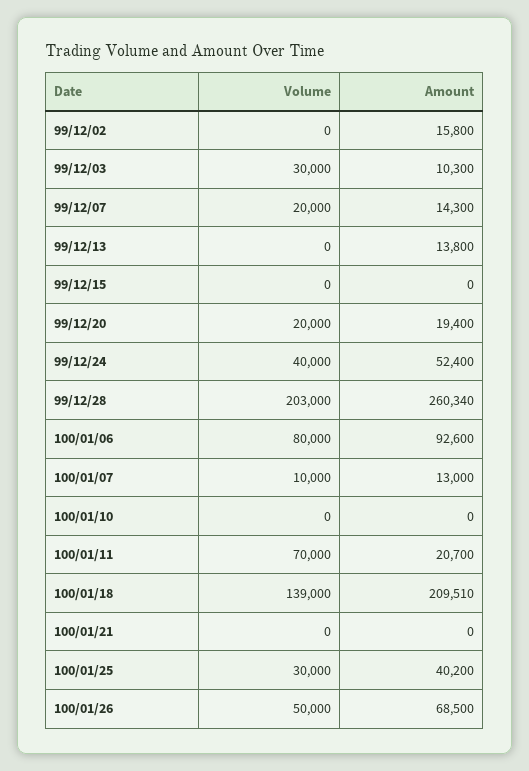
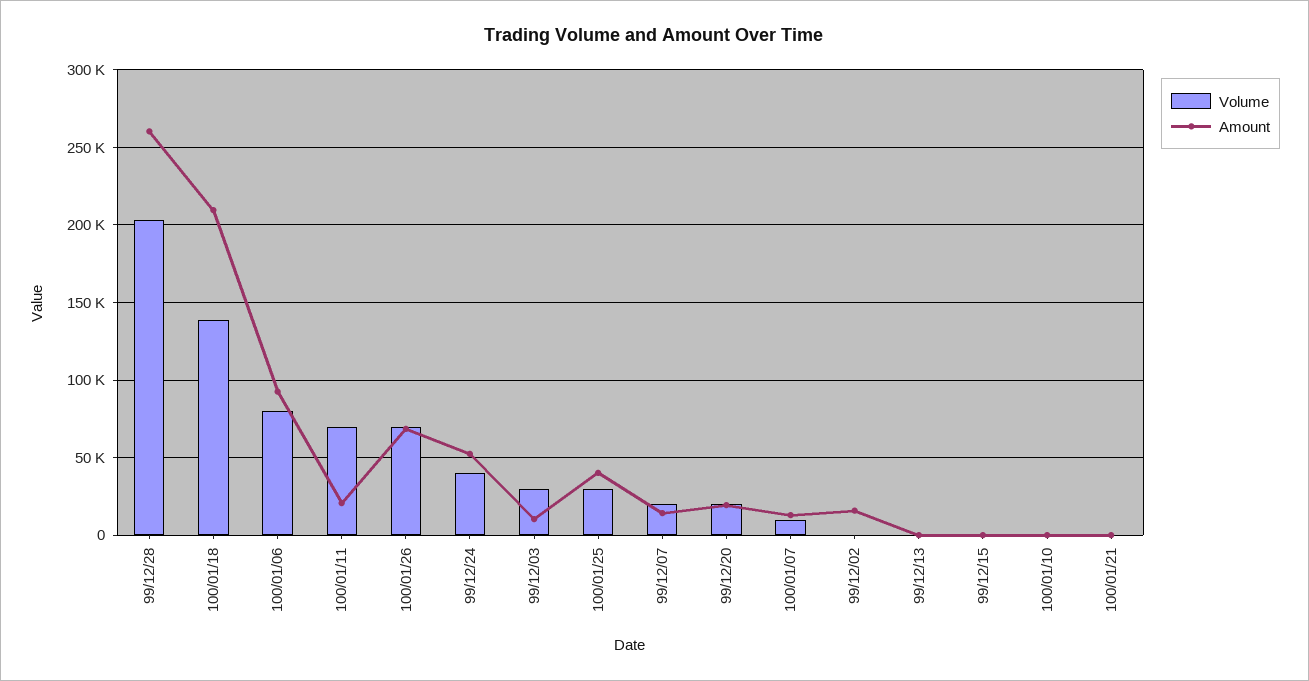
  {
    "Volume": {
      "99/12/02": 0,
      "99/12/03": 30000,
      "99/12/07": 20000,
      "99/12/13": 0,
      "99/12/15": 0,
      "99/12/20": 20000,
      "99/12/24": 40000,
      "99/12/28": 203000,
      "100/01/06": 80000,
      "100/01/07": 10000,
      "100/01/10": 0,
      "100/01/11": 70000,
      "100/01/18": 139000,
      "100/01/21": 0,
      "100/01/25": 30000,
-     "100/01/26": 50000
+     "100/01/26": 70000
    },
    "Amount": {
      "99/12/02": 15800,
      "99/12/03": 10300,
      "99/12/07": 14300,
-     "99/12/13": 13800,
+     "99/12/13": 0,
      "99/12/15": 0,
      "99/12/20": 19400,
      "99/12/24": 52400,
      "99/12/28": 260340,
      "100/01/06": 92600,
      "100/01/07": 13000,
      "100/01/10": 0,
      "100/01/11": 20700,
      "100/01/18": 209510,
      "100/01/21": 0,
      "100/01/25": 40200,
      "100/01/26": 68500
    }
  }

